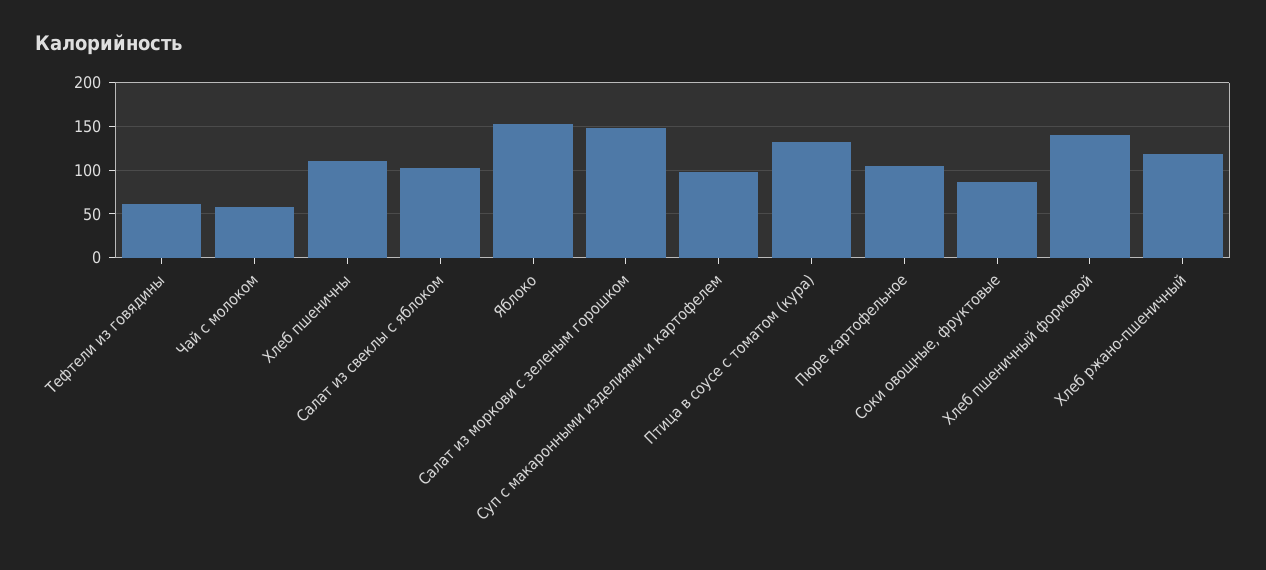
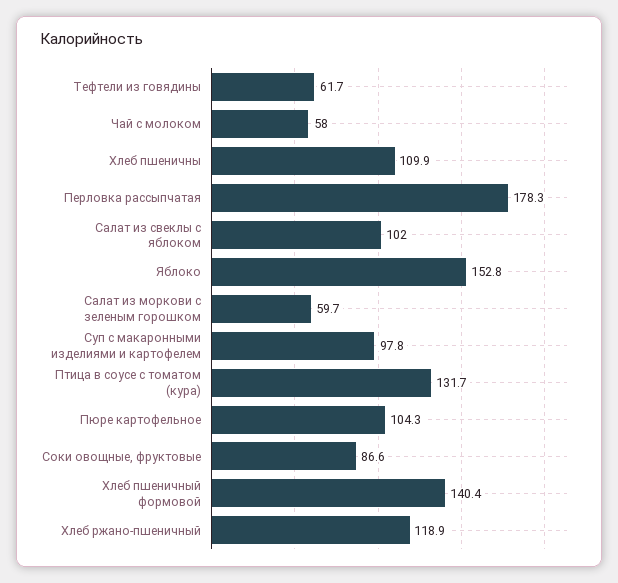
  {
    "Тефтели из говядины": 61.7,
    "Чай с молоком": 58,
    "Хлеб пшеничны": 109.9,
    "Салат из свеклы с яблоком": 102,
    "Яблоко": 152.8,
-   "Салат из моркови с зеленым горошком": 150,
+   "Салат из моркови с зеленым горошком": 59.7,
    "Суп с макаронными изделиями и картофелем": 97.8,
    "Птица в соусе с томатом (кура)": 131.7,
    "Пюре картофельное": 104.3,
    "Соки овощные, фруктовые": 86.6,
    "Хлеб пшеничный формовой": 140.4,
-   "Хлеб ржано-пшеничный": 118.9
+   "Хлеб ржано-пшеничный": 118.9,
+   "Перловка рассыпчатая": 178.3
  }

